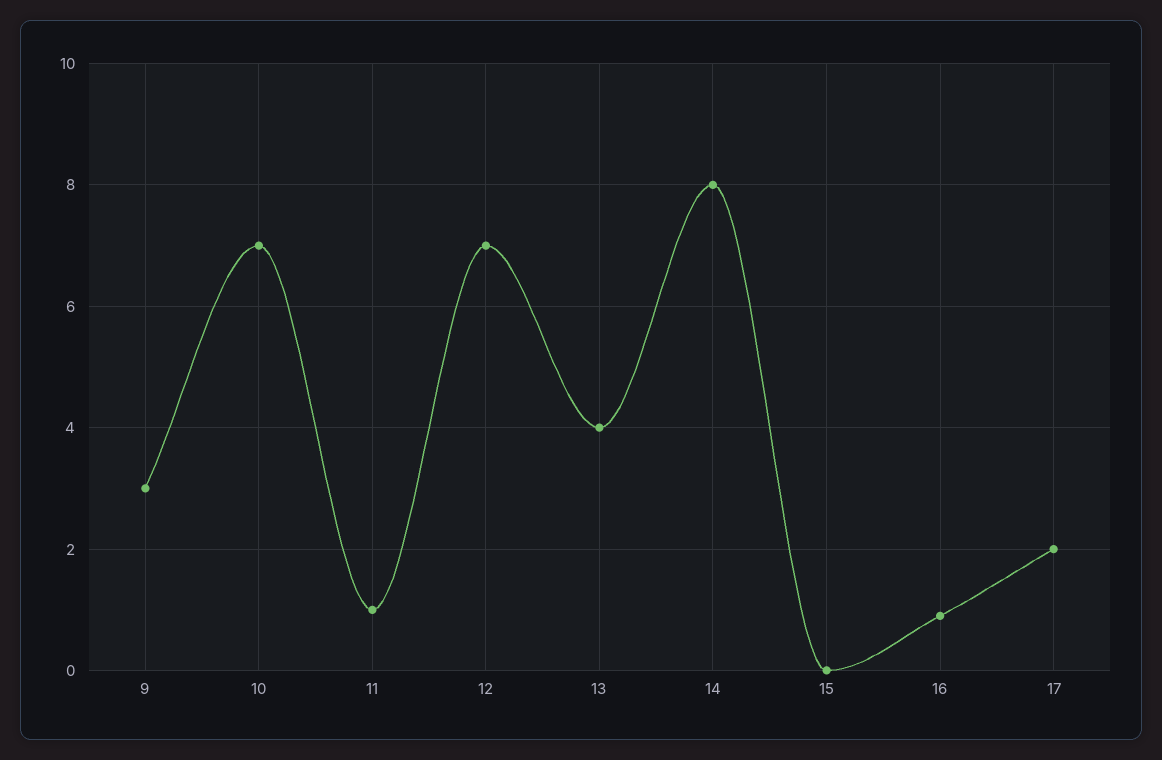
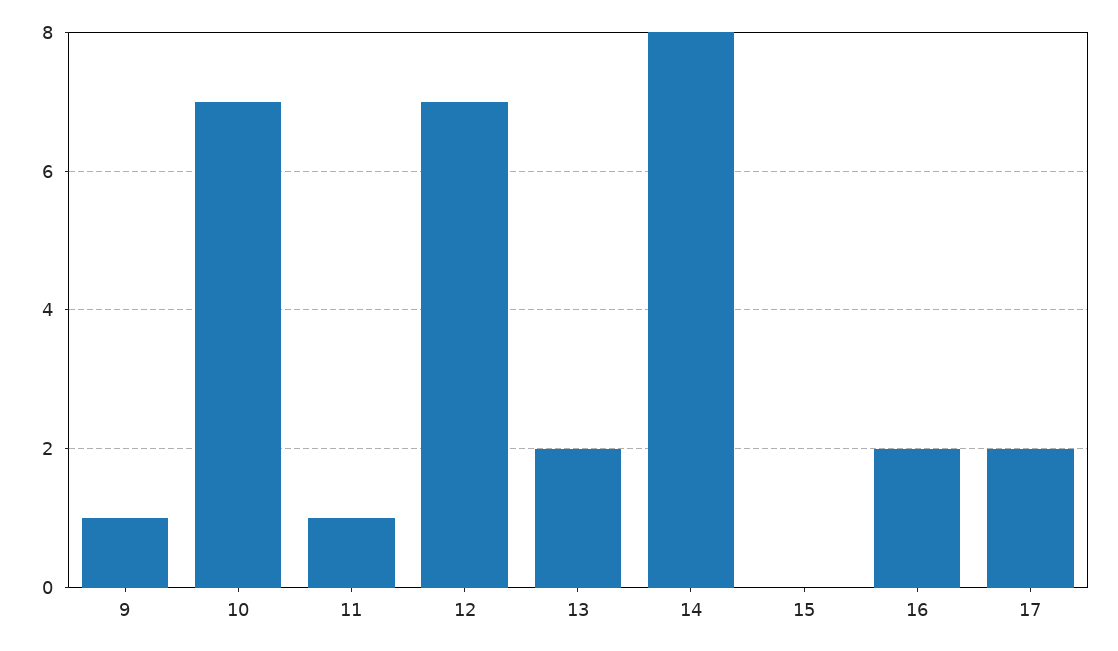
  {
-   "9": 3,
+   "9": 1,
    "10": 7,
    "11": 1,
    "12": 7,
-   "13": 4,
+   "13": 2,
    "14": 8,
    "15": 0,
-   "16": 1,
+   "16": 2,
    "17": 2
  }

